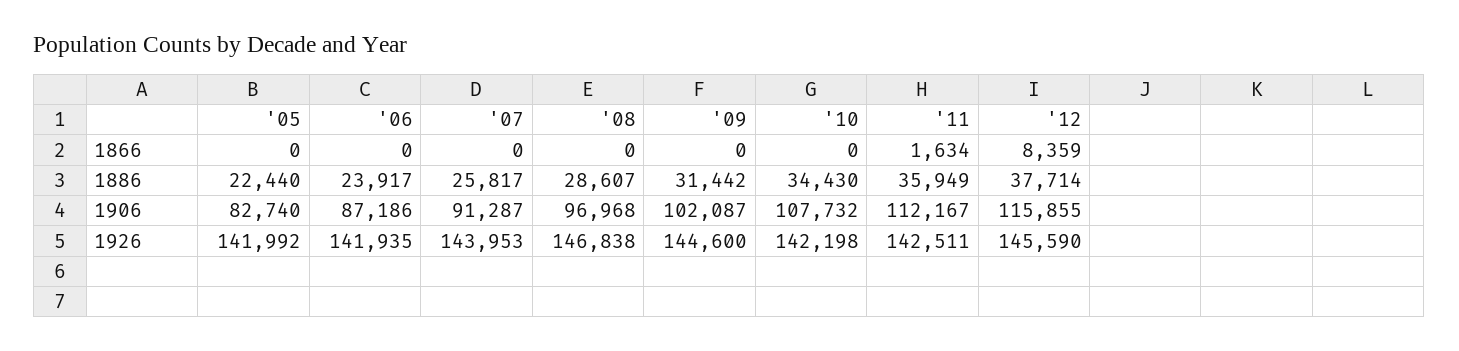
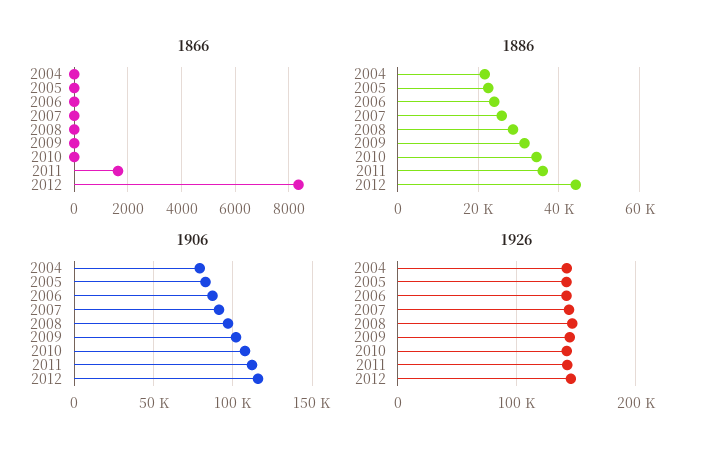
  {
    "1866": {
      "'05": 0,
      "'06": 0,
      "'07": 0,
      "'08": 0,
      "'09": 0,
      "'10": 0,
      "'11": 1634,
-     "'12": 8359
+     "'12": 8359,
+     "2004": 0
    },
    "1886": {
      "'05": 22440,
      "'06": 23917,
      "'07": 25817,
      "'08": 28607,
      "'09": 31442,
      "'10": 34430,
      "'11": 35949,
-     "'12": 37714
+     "'12": 44000,
+     "2004": 22000
    },
    "1906": {
      "'05": 82740,
      "'06": 87186,
      "'07": 91287,
      "'08": 96968,
      "'09": 102087,
      "'10": 107732,
      "'11": 112167,
-     "'12": 115855
+     "'12": 115855,
+     "2004": 80000
    },
    "1926": {
      "'05": 141992,
      "'06": 141935,
      "'07": 143953,
      "'08": 146838,
      "'09": 144600,
      "'10": 142198,
      "'11": 142511,
-     "'12": 145590
+     "'12": 145590,
+     "2004": 140000
    }
  }

